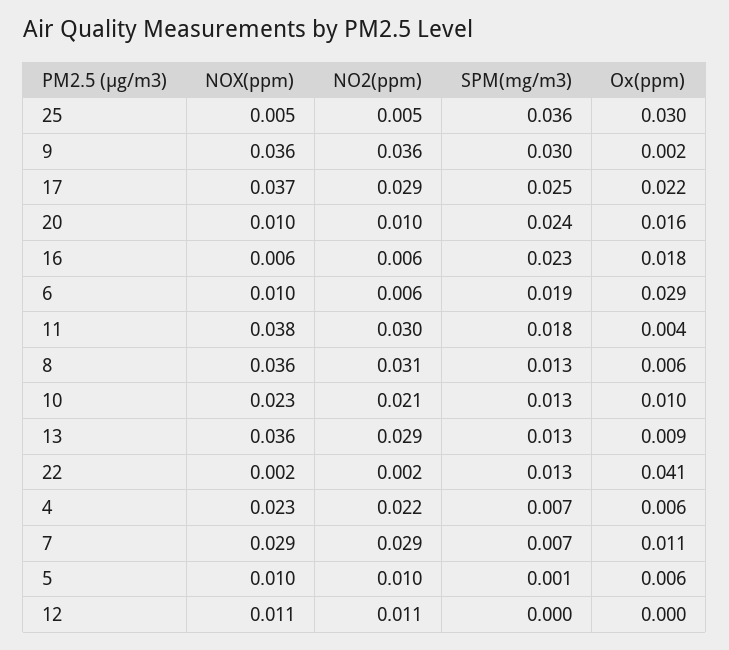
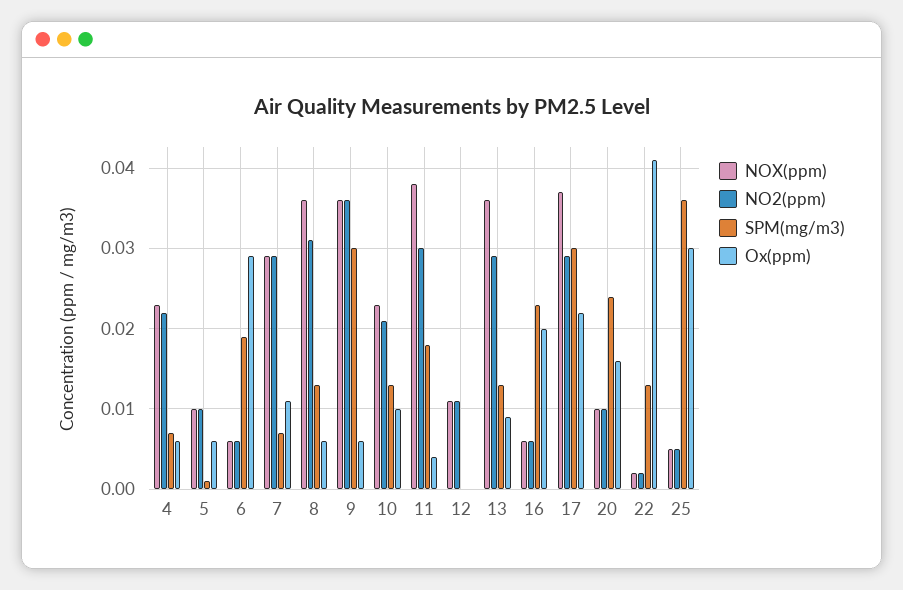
  {
    "NOX(ppm)": {
      "25": 0.005,
      "9": 0.036,
      "17": 0.037,
      "20": 0.01,
      "16": 0.006,
-     "6": 0.01,
+     "6": 0.006,
      "11": 0.038,
      "8": 0.036,
      "10": 0.023,
      "13": 0.036,
      "22": 0.002,
      "4": 0.023,
      "7": 0.029,
      "5": 0.01,
      "12": 0.011
    },
    "NO2(ppm)": {
      "25": 0.005,
      "9": 0.036,
      "17": 0.029,
      "20": 0.01,
      "16": 0.006,
      "6": 0.006,
      "11": 0.03,
      "8": 0.031,
      "10": 0.021,
      "13": 0.029,
      "22": 0.002,
      "4": 0.022,
      "7": 0.029,
      "5": 0.01,
      "12": 0.011
    },
    "SPM(mg/m3)": {
      "25": 0.036,
      "9": 0.03,
-     "17": 0.025,
+     "17": 0.03,
      "20": 0.024,
      "16": 0.023,
      "6": 0.019,
      "11": 0.018,
      "8": 0.013,
      "10": 0.013,
      "13": 0.013,
      "22": 0.013,
      "4": 0.007,
      "7": 0.007,
      "5": 0.001,
      "12": 0
    },
    "Ox(ppm)": {
      "25": 0.03,
-     "9": 0.002,
+     "9": 0.006,
      "17": 0.022,
      "20": 0.016,
-     "16": 0.018,
+     "16": 0.02,
      "6": 0.029,
      "11": 0.004,
      "8": 0.006,
      "10": 0.01,
      "13": 0.009,
      "22": 0.041,
      "4": 0.006,
      "7": 0.011,
      "5": 0.006,
      "12": 0
    }
  }

